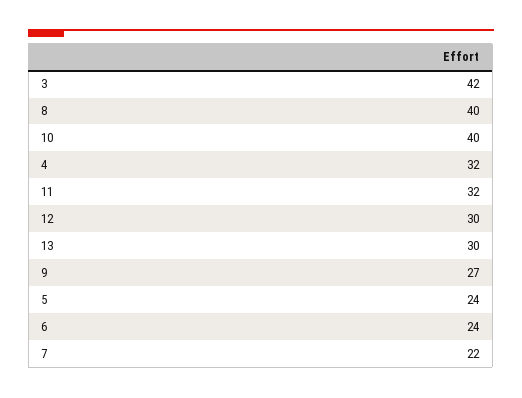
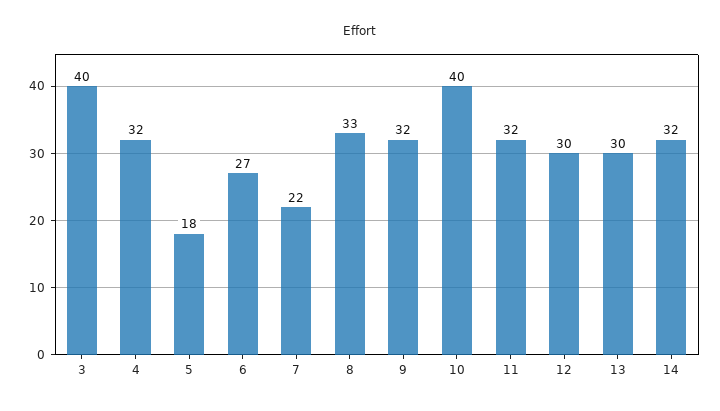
  {
-   "3": 42,
+   "3": 40,
-   "8": 40,
+   "8": 33,
    "10": 40,
    "4": 32,
    "11": 32,
    "12": 30,
    "13": 30,
-   "9": 27,
+   "9": 32,
-   "5": 24,
+   "5": 18,
-   "6": 24,
+   "6": 27,
-   "7": 22
+   "7": 22,
+   "14": 32
  }

